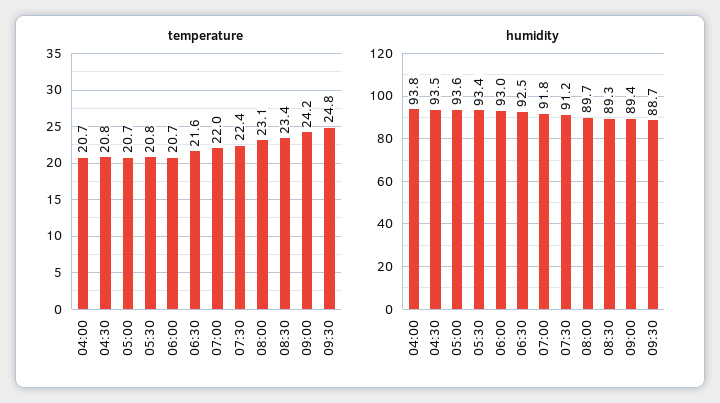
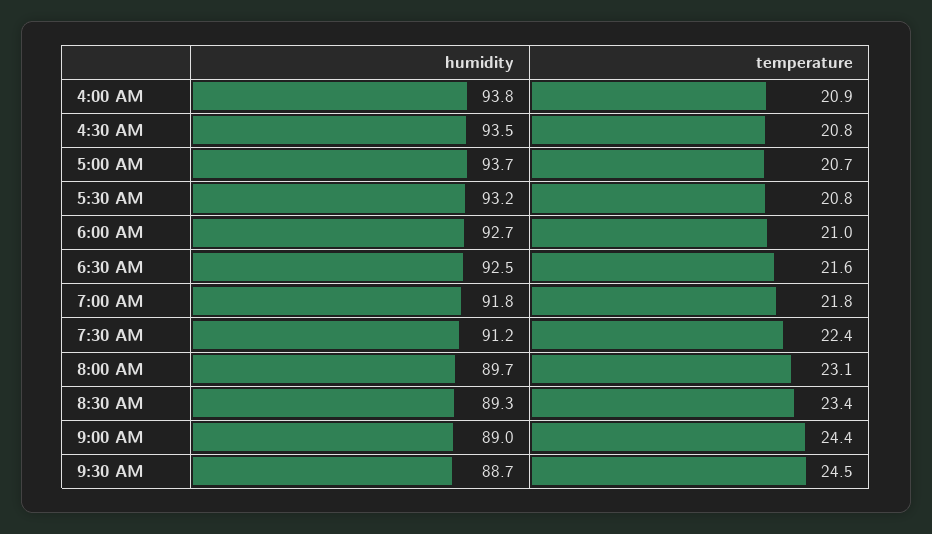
  {
    "temperature": {
-     "04:00": 20.7,
+     "04:00": 20.9,
      "04:30": 20.8,
      "05:00": 20.7,
      "05:30": 20.8,
-     "06:00": 20.7,
+     "06:00": 21,
      "06:30": 21.6,
-     "07:00": 22,
+     "07:00": 21.8,
      "07:30": 22.4,
      "08:00": 23.1,
      "08:30": 23.4,
-     "09:00": 24.2,
+     "09:00": 24.4,
-     "09:30": 24.8
+     "09:30": 24.5
    },
    "humidity": {
      "04:00": 93.8,
      "04:30": 93.5,
-     "05:00": 93.6,
+     "05:00": 93.7,
-     "05:30": 93.4,
+     "05:30": 93.2,
-     "06:00": 93,
+     "06:00": 92.7,
      "06:30": 92.5,
      "07:00": 91.8,
      "07:30": 91.2,
      "08:00": 89.7,
      "08:30": 89.3,
-     "09:00": 89.4,
+     "09:00": 89,
      "09:30": 88.7
    }
  }

